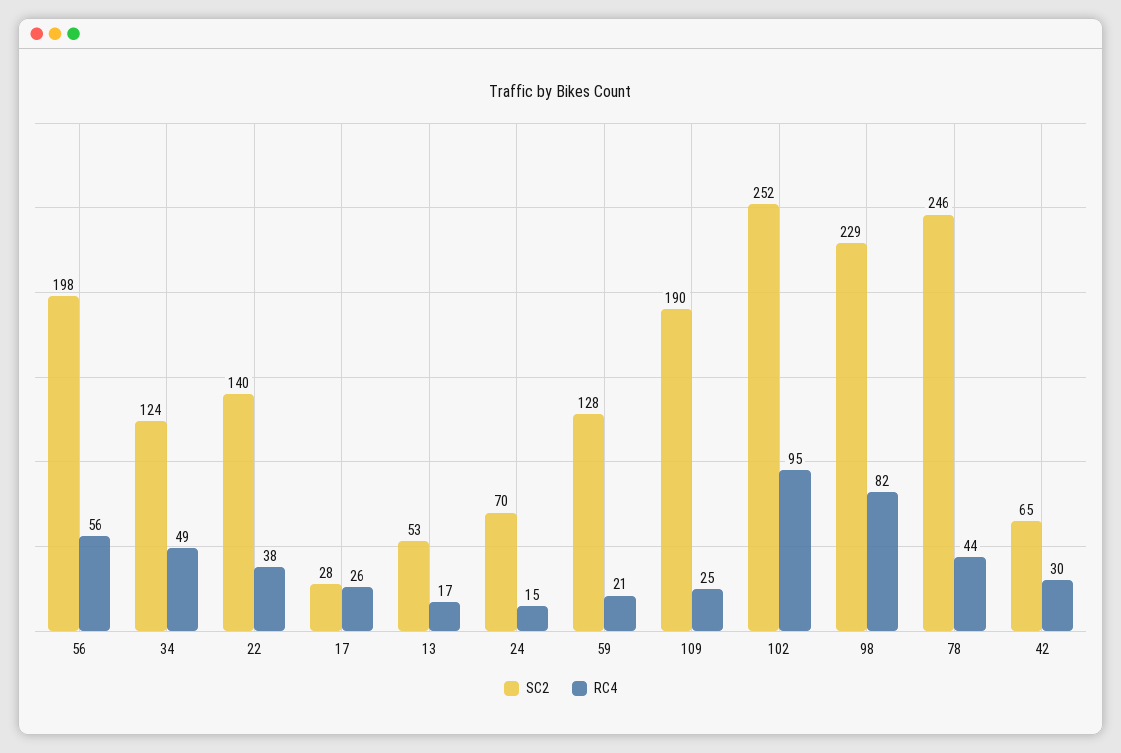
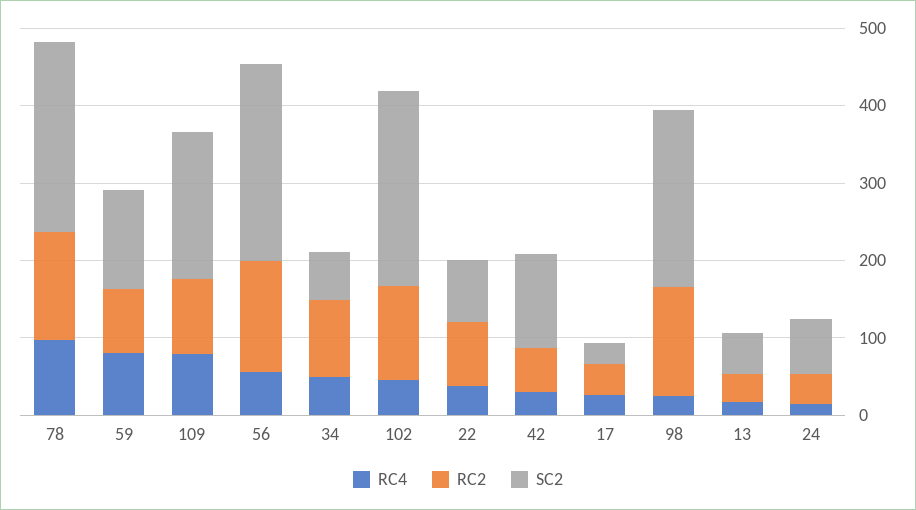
  {
    "SC2": {
-     "56": 198,
+     "56": 260,
-     "34": 124,
+     "34": 60,
-     "22": 140,
+     "22": 80,
      "17": 28,
      "13": 53,
      "24": 70,
      "59": 128,
      "109": 190,
      "102": 252,
      "98": 229,
      "78": 246,
-     "42": 65
+     "42": 120
    },
    "RC4": {
      "56": 56,
      "34": 49,
      "22": 38,
      "17": 26,
      "13": 17,
      "24": 15,
-     "59": 21,
+     "59": 80,
-     "109": 25,
+     "109": 80,
-     "102": 95,
+     "102": 40,
-     "98": 82,
+     "98": 20,
-     "78": 44,
+     "78": 100,
      "42": 30
-   }
+   },
+   "RC2": {
+     "78": 140,
+     "59": 80,
+     "109": 100,
+     "56": 140,
+     "34": 100,
+     "102": 120,
+     "22": 80,
+     "42": 60,
+     "17": 40,
+     "98": 140,
+     "13": 40,
+     "24": 40
+   }
  }

